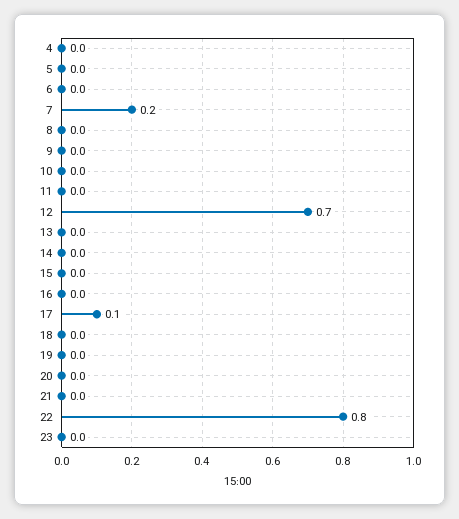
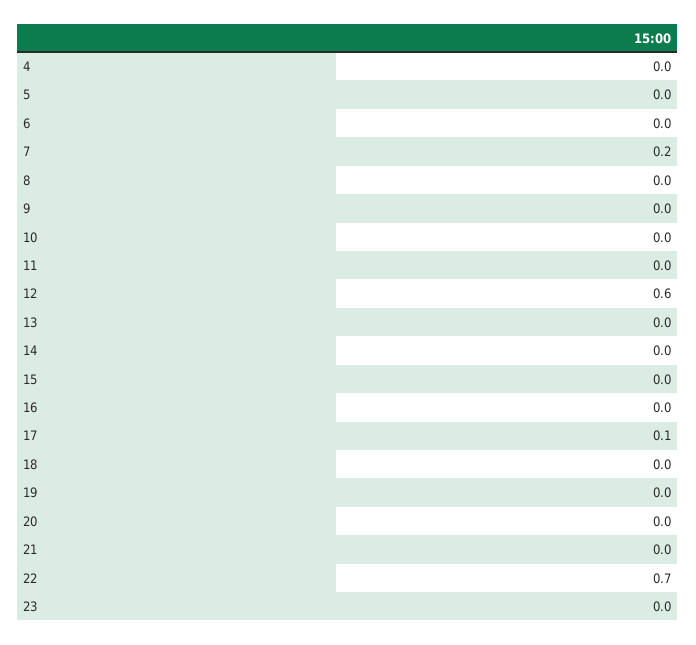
  {
    "4": 0,
    "5": 0,
    "6": 0,
    "7": 0.2,
    "8": 0,
    "9": 0,
    "10": 0,
    "11": 0,
-   "12": 0.7,
+   "12": 0.6,
    "13": 0,
    "14": 0,
    "15": 0,
    "16": 0,
    "17": 0.1,
    "18": 0,
    "19": 0,
    "20": 0,
    "21": 0,
-   "22": 0.8,
+   "22": 0.7,
    "23": 0
  }

